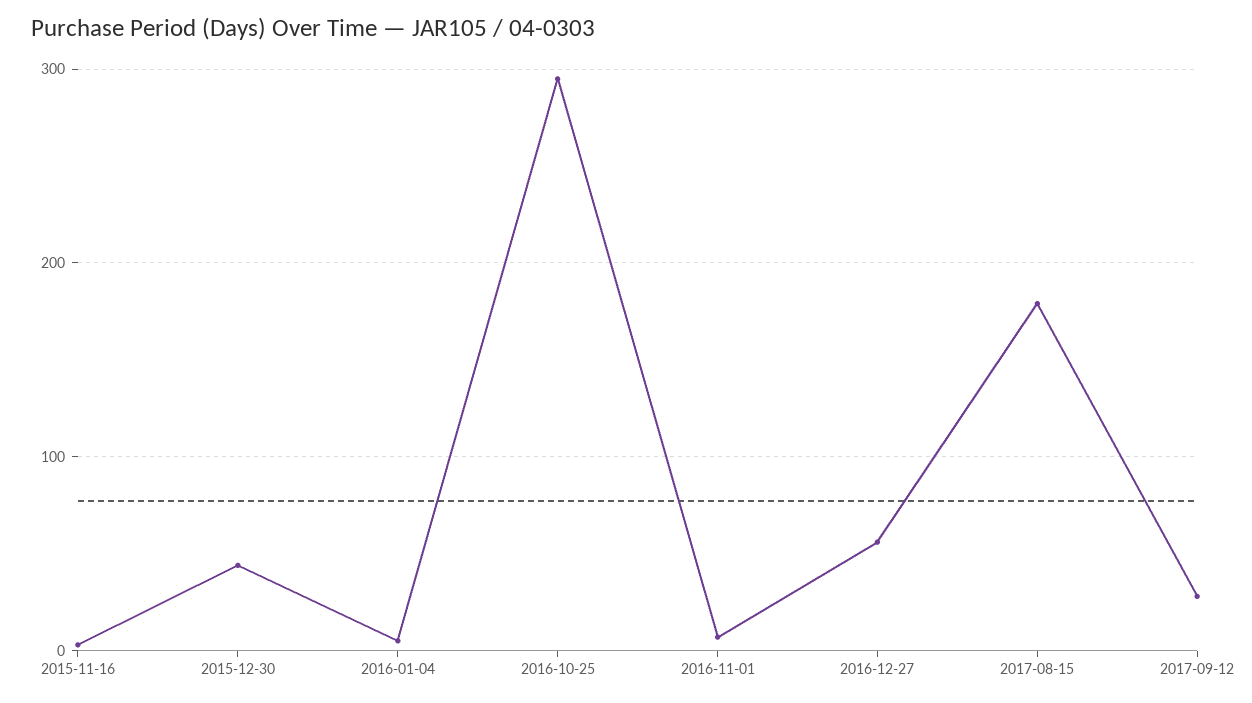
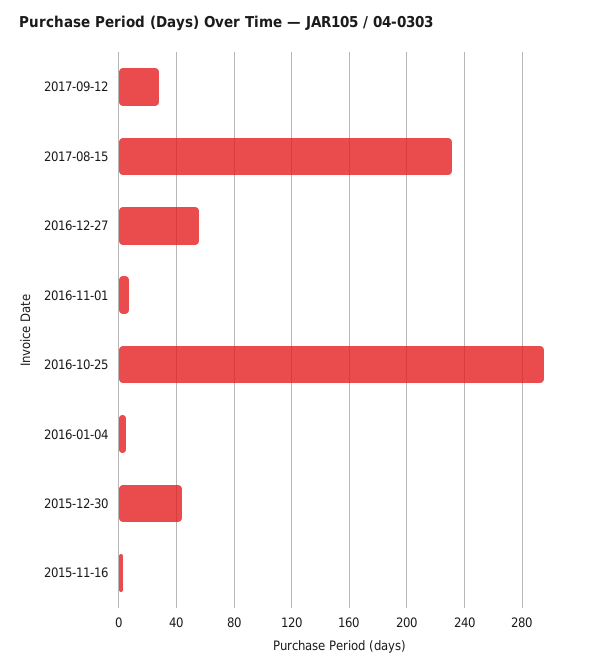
  {
    "2015-11-16": 5,
    "2015-12-30": 45,
    "2016-01-04": 5,
    "2016-10-25": 295,
    "2016-11-01": 5,
    "2016-12-27": 55,
-   "2017-08-15": 180,
+   "2017-08-15": 230,
    "2017-09-12": 30
  }

